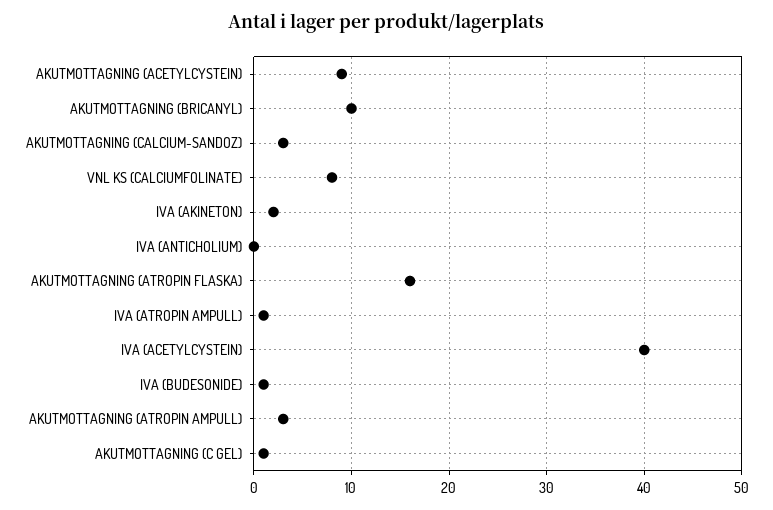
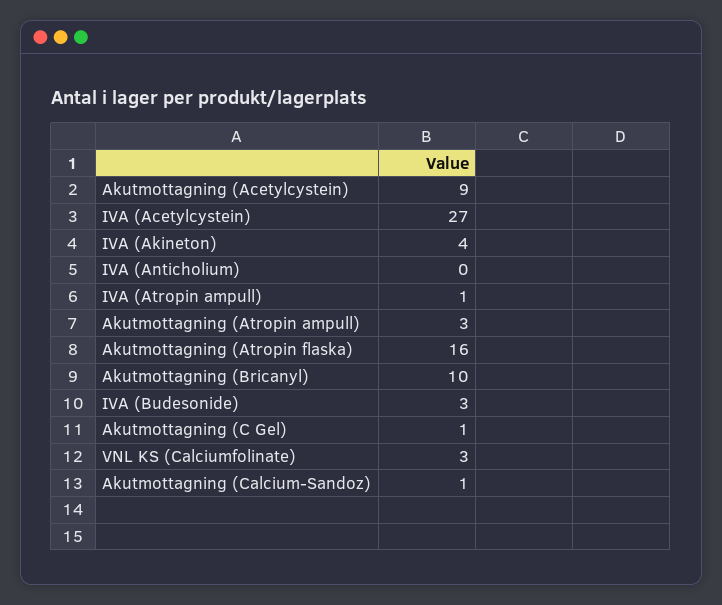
  {
    "AKUTMOTTAGNING (ACETYLCYSTEIN)": 9,
    "AKUTMOTTAGNING (BRICANYL)": 10,
-   "AKUTMOTTAGNING (CALCIUM-SANDOZ)": 3,
+   "AKUTMOTTAGNING (CALCIUM-SANDOZ)": 1,
-   "VNL KS (CALCIUMFOLINATE)": 8,
+   "VNL KS (CALCIUMFOLINATE)": 3,
-   "IVA (AKINETON)": 2,
+   "IVA (AKINETON)": 4,
    "IVA (ANTICHOLIUM)": 0,
    "AKUTMOTTAGNING (ATROPIN FLASKA)": 16,
    "IVA (ATROPIN AMPULL)": 1,
-   "IVA (ACETYLCYSTEIN)": 40,
+   "IVA (ACETYLCYSTEIN)": 27,
-   "IVA (BUDESONIDE)": 1,
+   "IVA (BUDESONIDE)": 3,
    "AKUTMOTTAGNING (ATROPIN AMPULL)": 3,
    "AKUTMOTTAGNING (C GEL)": 1
  }

